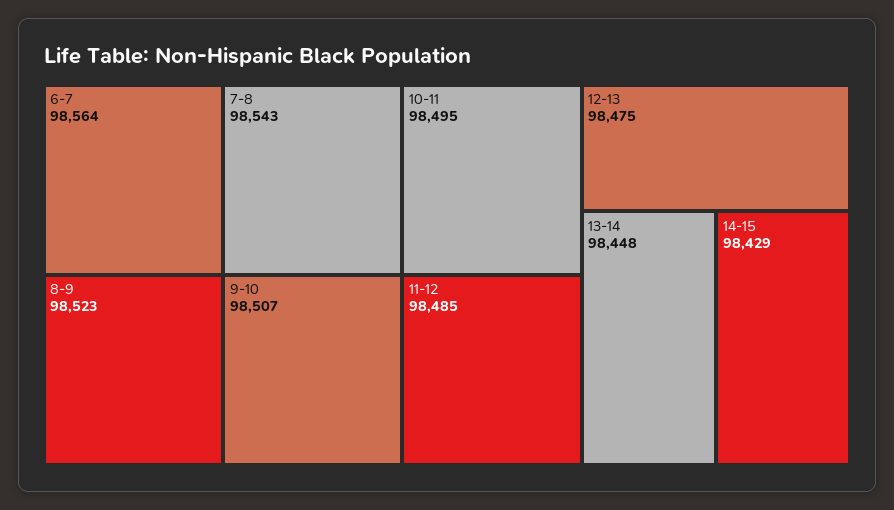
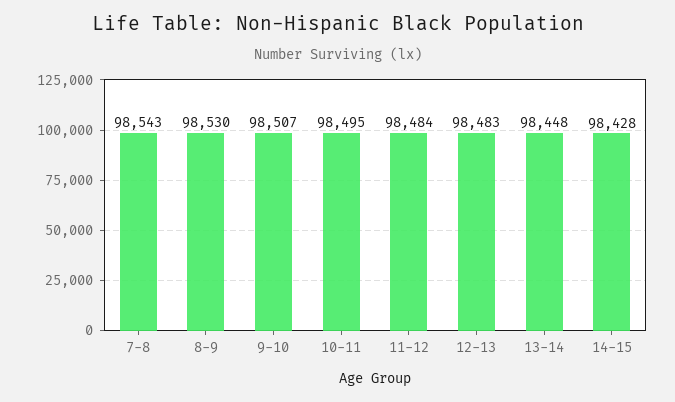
  {
-   "6-7": 98564,
    "7-8": 98543,
-   "8-9": 98523,
+   "8-9": 98530,
    "9-10": 98507,
    "10-11": 98495,
-   "11-12": 98485,
+   "11-12": 98484,
-   "12-13": 98475,
+   "12-13": 98483,
    "13-14": 98448,
-   "14-15": 98429
+   "14-15": 98428
  }

